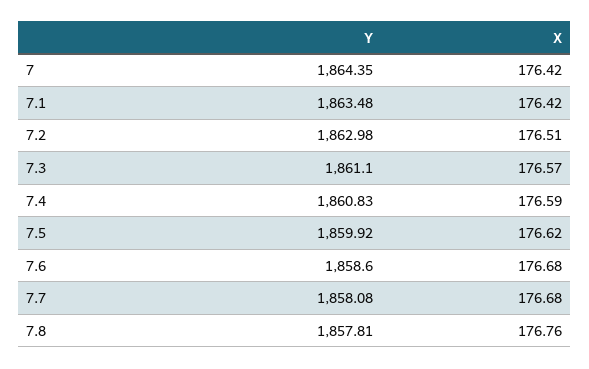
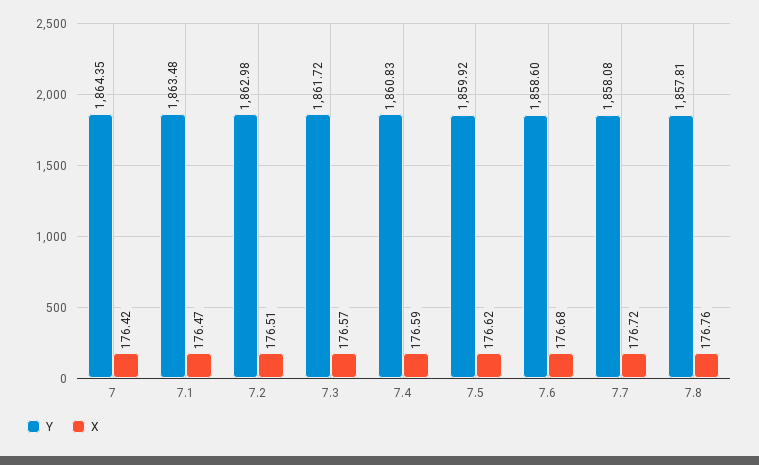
  {
    "Y": {
      "7": 1864.35,
      "7.1": 1863.48,
      "7.2": 1862.98,
-     "7.3": 1861.1,
+     "7.3": 1861.72,
      "7.4": 1860.83,
      "7.5": 1859.92,
      "7.6": 1858.6,
      "7.7": 1858.08,
      "7.8": 1857.81
    },
    "X": {
      "7": 176.42,
-     "7.1": 176.42,
+     "7.1": 176.47,
      "7.2": 176.51,
      "7.3": 176.57,
      "7.4": 176.59,
      "7.5": 176.62,
      "7.6": 176.68,
-     "7.7": 176.68,
+     "7.7": 176.72,
      "7.8": 176.76
    }
  }

